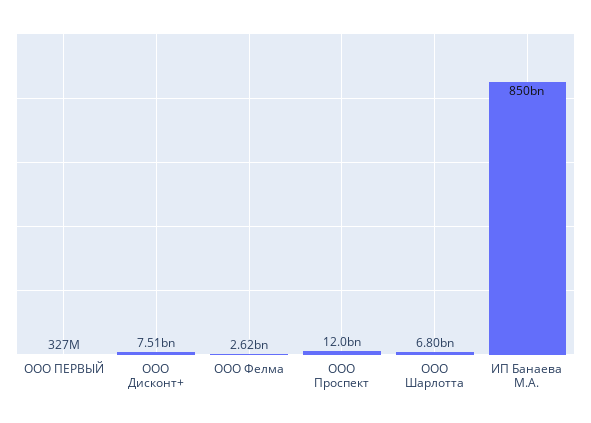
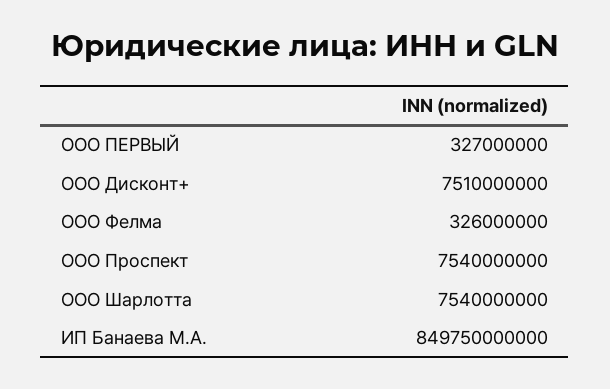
  {
    "ООО ПЕРВЫЙ": 327000000,
    "ООО Дисконт+": 7510000000,
-   "ООО Фелма": 2620000000,
+   "ООО Фелма": 326000000,
-   "ООО Проспект": 12000000000,
+   "ООО Проспект": 7540000000,
-   "ООО Шарлотта": 6800000000,
+   "ООО Шарлотта": 7540000000,
    "ИП Банаева М.А.": 849750000000
  }

